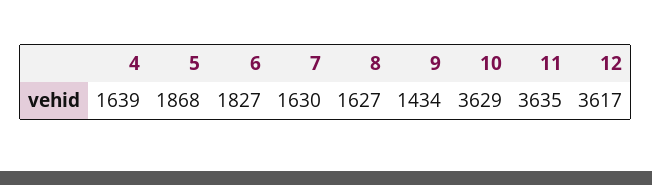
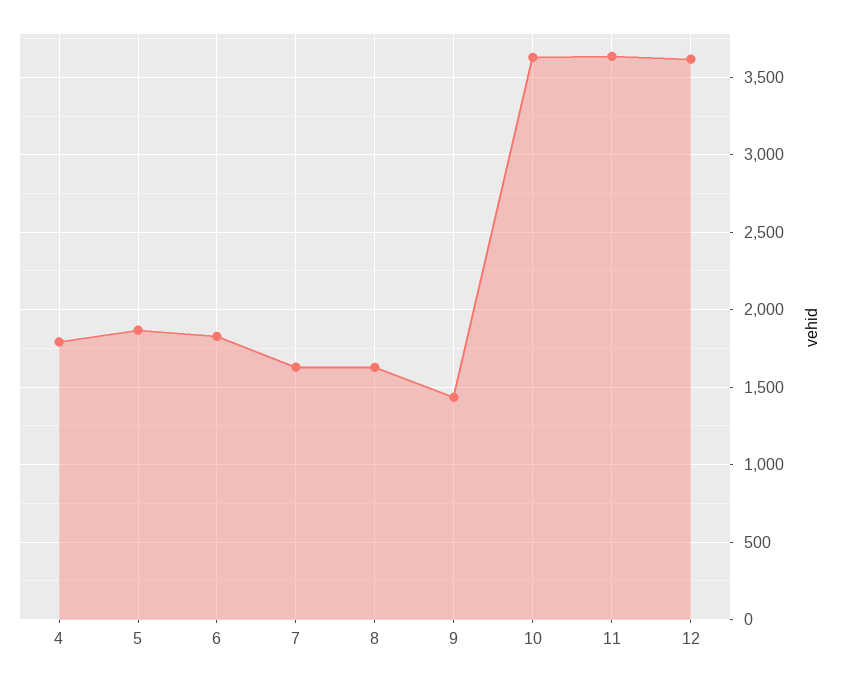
  {
-   "4": 1639,
+   "4": 1800,
    "5": 1868,
    "6": 1827,
    "7": 1630,
    "8": 1627,
    "9": 1434,
    "10": 3629,
    "11": 3635,
    "12": 3617
  }

